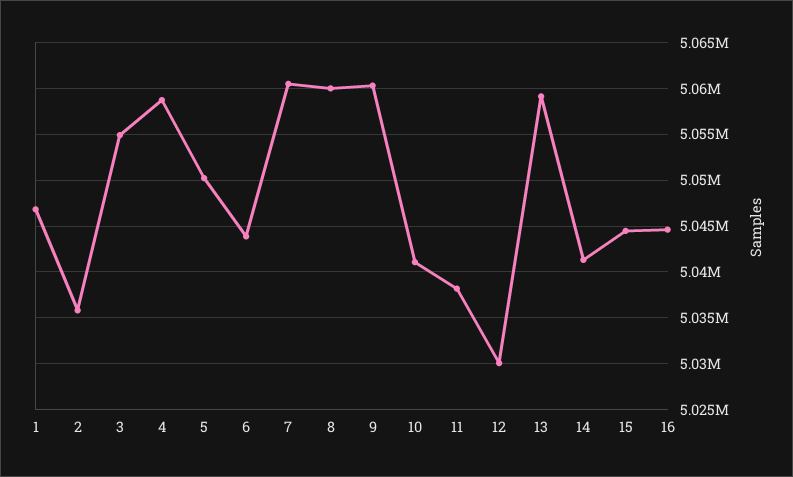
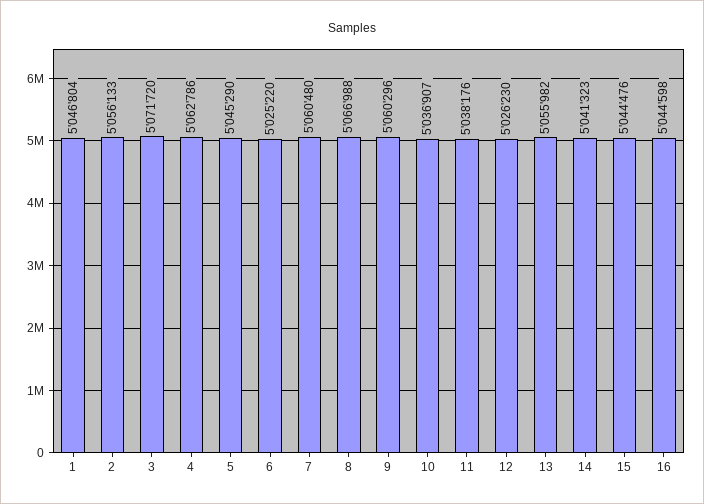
  {
    "1": 5046804,
-   "2": 5036000,
+   "2": 5056133,
-   "3": 5055000,
+   "3": 5071720,
-   "4": 5059000,
+   "4": 5062786,
-   "5": 5050000,
+   "5": 5045290,
-   "6": 5044000,
+   "6": 5025220,
    "7": 5060480,
-   "8": 5060000,
+   "8": 5066988,
    "9": 5060296,
-   "10": 5041000,
+   "10": 5036907,
    "11": 5038176,
-   "12": 5030000,
+   "12": 5026230,
-   "13": 5059000,
+   "13": 5055982,
    "14": 5041323,
    "15": 5044476,
    "16": 5044598
  }

